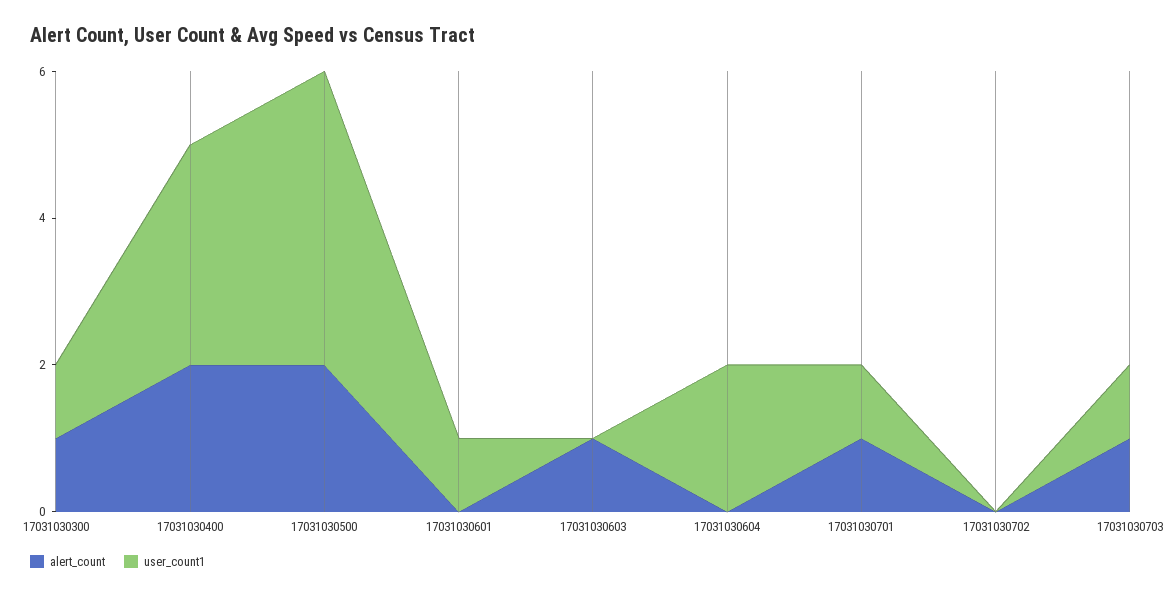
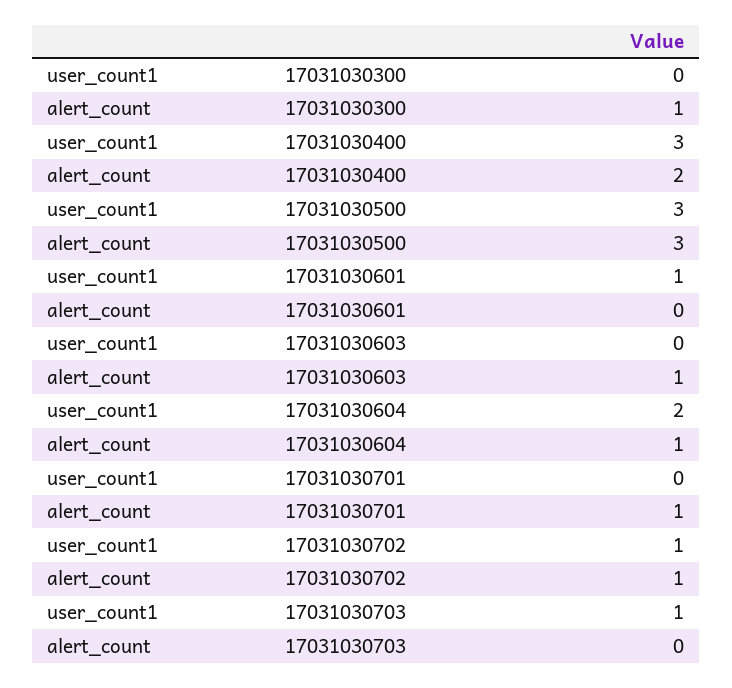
  {
    "alert_count": {
      "17031030300": 1,
      "17031030400": 2,
-     "17031030500": 2,
+     "17031030500": 3,
      "17031030601": 0,
      "17031030603": 1,
-     "17031030604": 0,
+     "17031030604": 1,
      "17031030701": 1,
-     "17031030702": 0,
+     "17031030702": 1,
-     "17031030703": 1
+     "17031030703": 0
    },
    "user_count1": {
-     "17031030300": 1,
+     "17031030300": 0,
      "17031030400": 3,
-     "17031030500": 4,
+     "17031030500": 3,
      "17031030601": 1,
      "17031030603": 0,
      "17031030604": 2,
-     "17031030701": 1,
+     "17031030701": 0,
-     "17031030702": 0,
+     "17031030702": 1,
      "17031030703": 1
    }
  }

